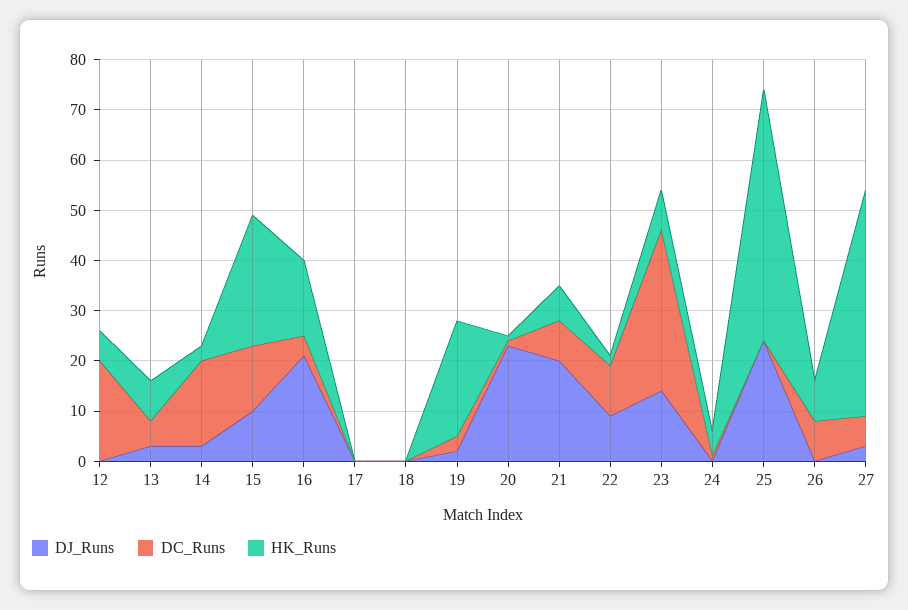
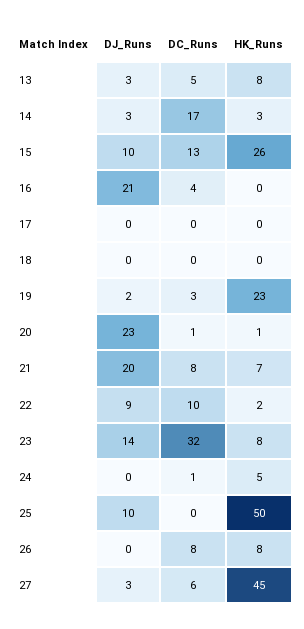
  {
    "DJ_Runs": {
-     "12": 0,
      "13": 3,
      "14": 3,
      "15": 10,
      "16": 21,
      "17": 0,
      "18": 0,
      "19": 2,
      "20": 23,
      "21": 20,
      "22": 9,
      "23": 14,
      "24": 0,
-     "25": 25,
+     "25": 10,
      "26": 0,
      "27": 3
    },
    "DC_Runs": {
-     "12": 20,
      "13": 5,
      "14": 17,
      "15": 13,
      "16": 4,
      "17": 0,
      "18": 0,
      "19": 3,
      "20": 1,
      "21": 8,
      "22": 10,
      "23": 32,
      "24": 1,
      "25": 0,
      "26": 8,
      "27": 6
    },
    "HK_Runs": {
-     "12": 5,
      "13": 8,
      "14": 3,
      "15": 26,
-     "16": 15,
+     "16": 0,
      "17": 0,
      "18": 0,
      "19": 23,
      "20": 1,
      "21": 7,
      "22": 2,
      "23": 8,
      "24": 5,
      "25": 50,
      "26": 8,
      "27": 45
    }
  }

